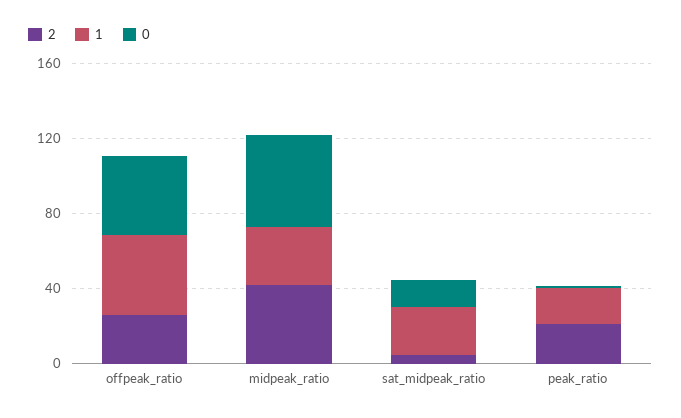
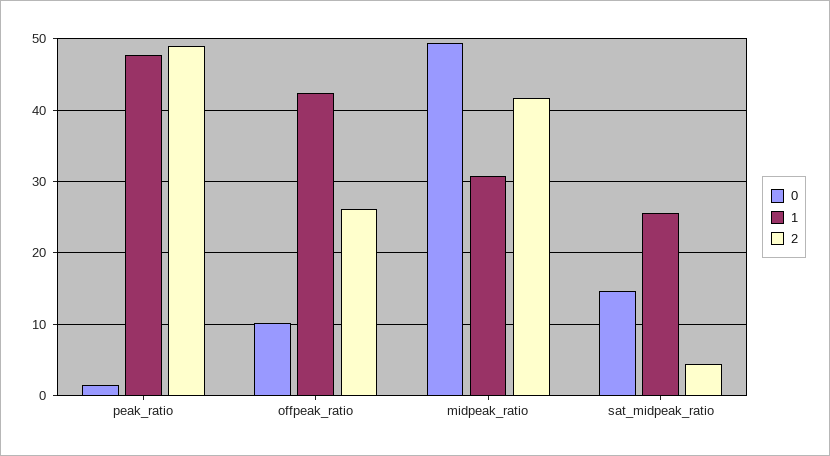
  {
    "2": {
      "offpeak_ratio": 26,
      "midpeak_ratio": 42,
      "sat_midpeak_ratio": 4,
-     "peak_ratio": 20
+     "peak_ratio": 49
    },
    "1": {
      "offpeak_ratio": 42,
      "midpeak_ratio": 31,
      "sat_midpeak_ratio": 26,
-     "peak_ratio": 20
+     "peak_ratio": 48
    },
    "0": {
-     "offpeak_ratio": 40,
+     "offpeak_ratio": 10,
      "midpeak_ratio": 49,
      "sat_midpeak_ratio": 15,
      "peak_ratio": 1
    }
  }

